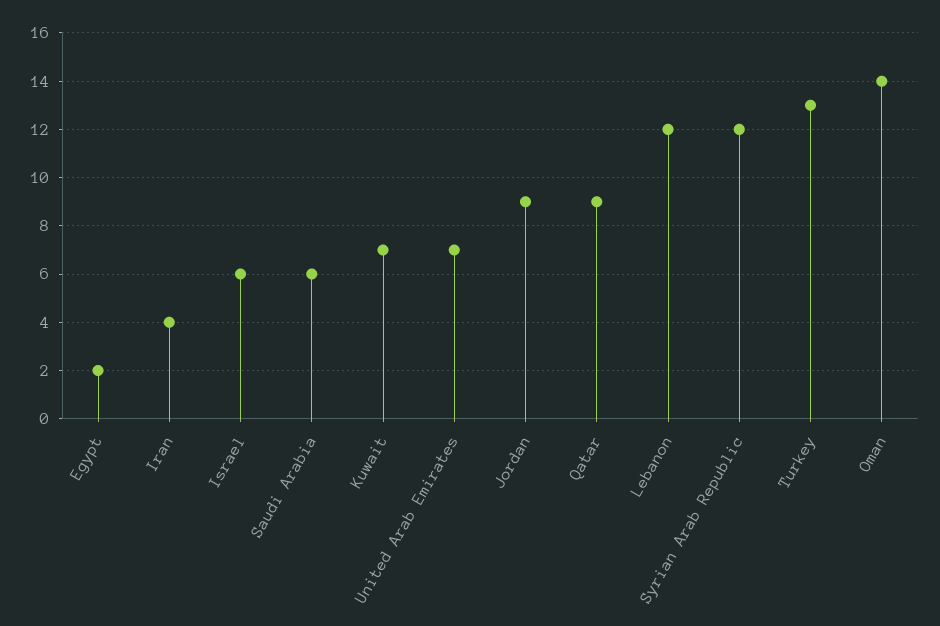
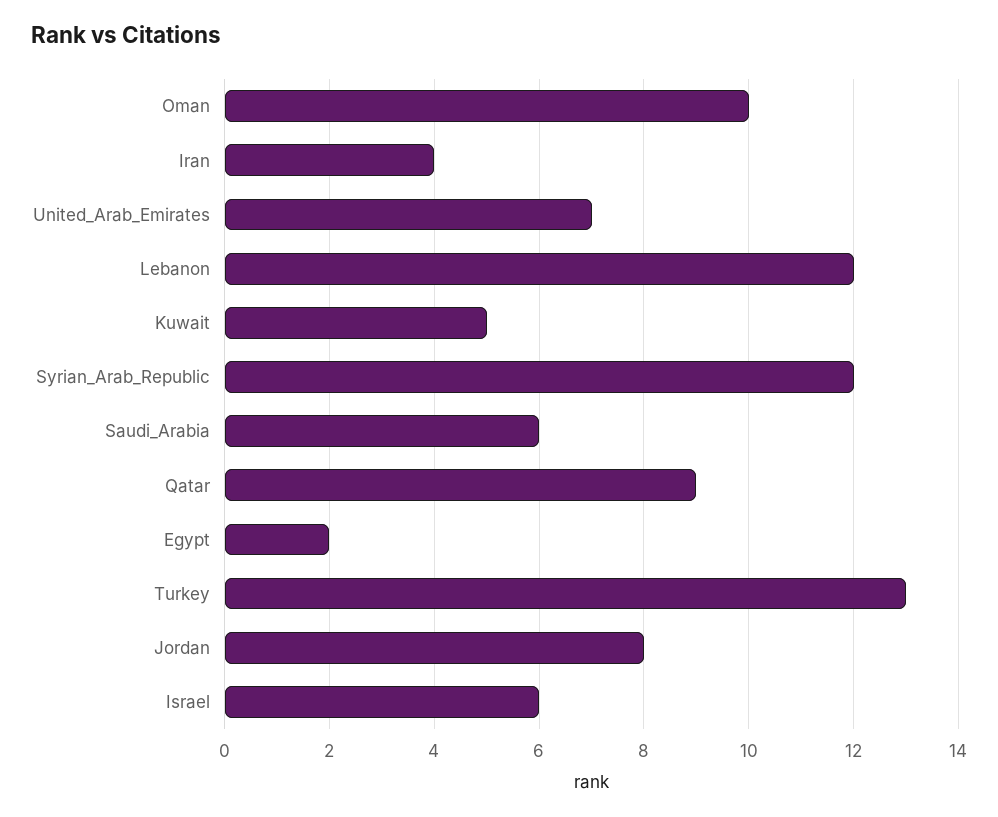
  {
    "Egypt": 2,
    "Iran": 4,
    "Israel": 6,
    "Saudi Arabia": 6,
-   "Kuwait": 7,
+   "Kuwait": 5,
    "United Arab Emirates": 7,
-   "Jordan": 9,
+   "Jordan": 8,
    "Qatar": 9,
    "Lebanon": 12,
    "Syrian Arab Republic": 12,
    "Turkey": 13,
-   "Oman": 14
+   "Oman": 10
  }

